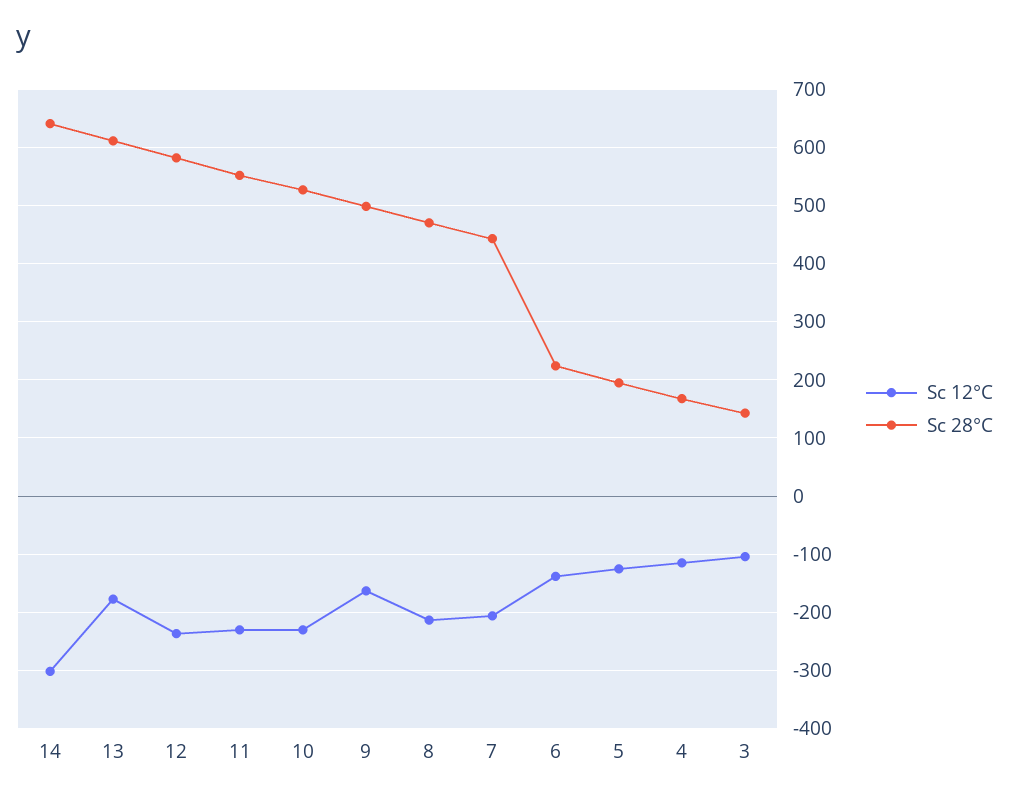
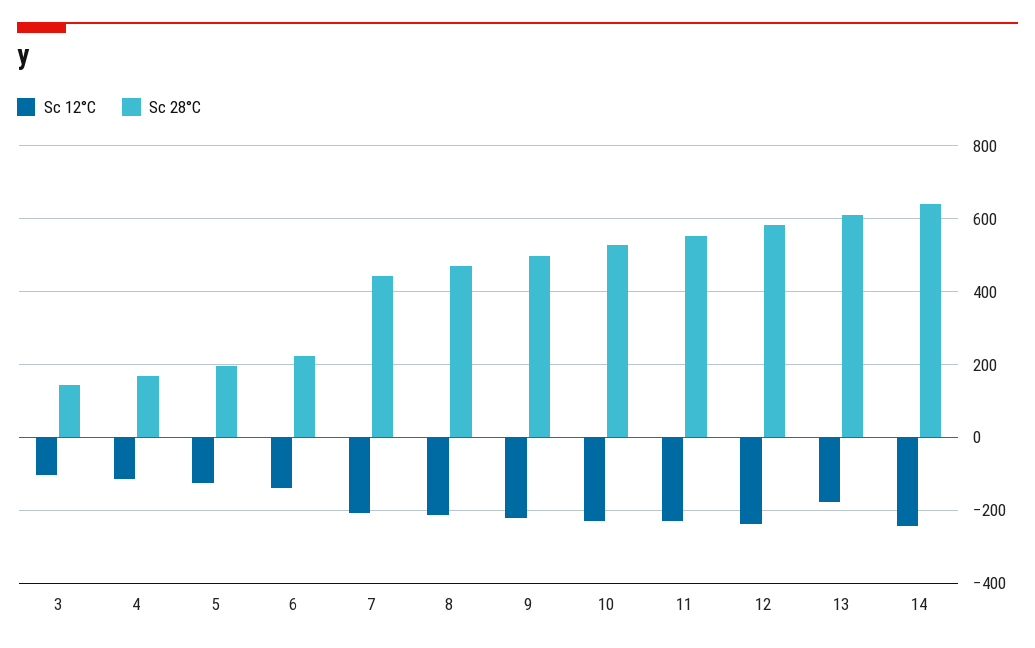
  {
    "Sc 12°C": {
-     "14": -300,
+     "14": -240,
      "13": -180,
      "12": -240,
      "11": -240,
      "10": -240,
-     "9": -160,
+     "9": -220,
      "8": -220,
      "7": -200,
      "6": -140,
      "5": -120,
      "4": -120,
      "3": -100
    },
    "Sc 28°C": {
      "14": 640,
      "13": 620,
      "12": 580,
      "11": 560,
      "10": 520,
      "9": 500,
      "8": 480,
      "7": 440,
      "6": 220,
      "5": 200,
      "4": 160,
      "3": 140
    }
  }

